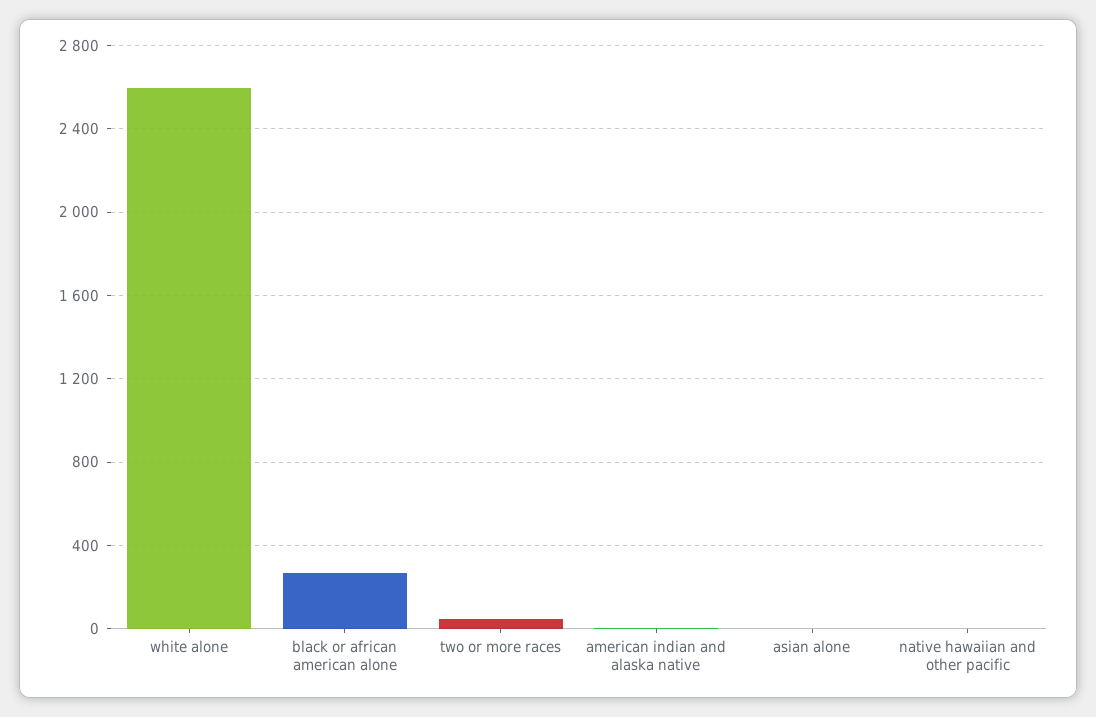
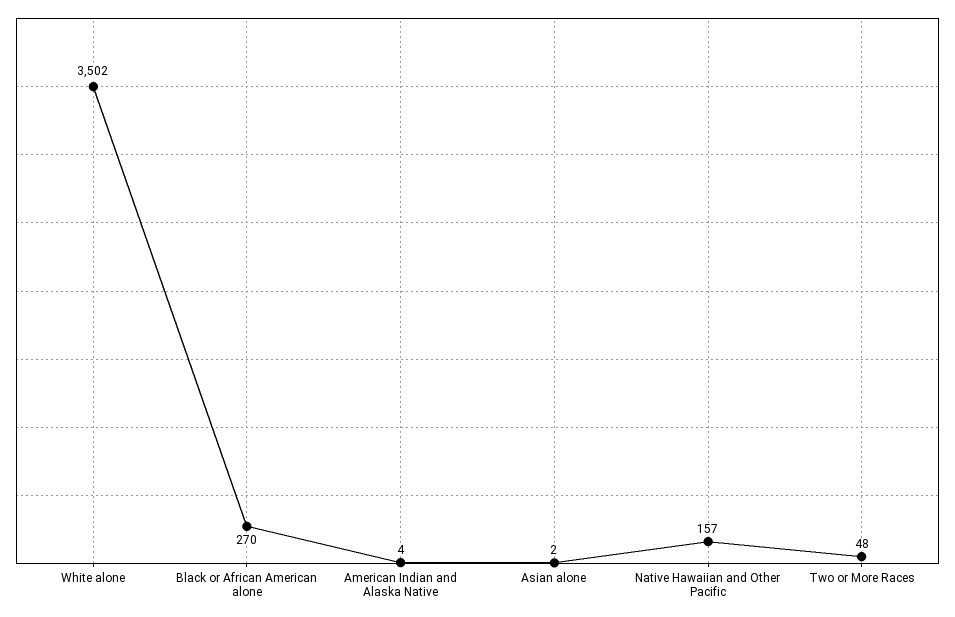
  {
-   "white alone": 2600,
+   "white alone": 3502,
    "black or african american alone": 270,
    "two or more races": 48,
    "american indian and alaska native": 4,
    "asian alone": 2,
-   "native hawaiian and other pacific": 0
+   "native hawaiian and other pacific": 157
  }

